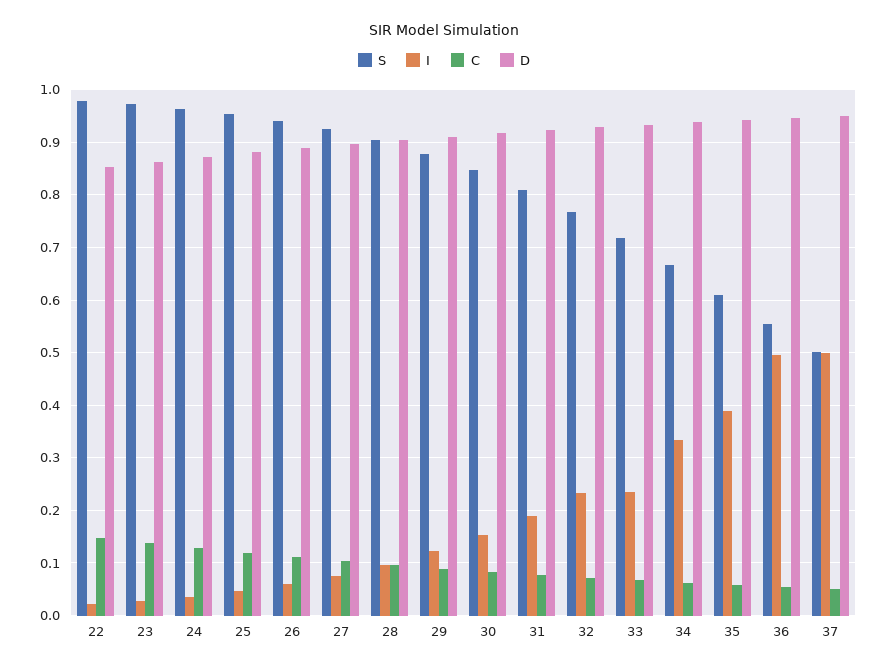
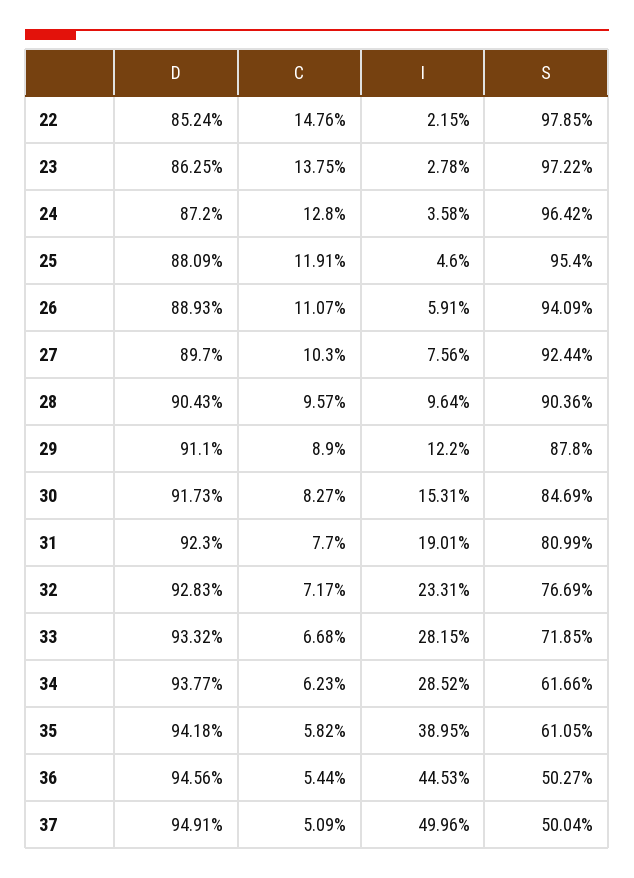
  {
    "S": {
      "22": 0.9785,
      "23": 0.9722,
      "24": 0.9642,
      "25": 0.954,
      "26": 0.9409,
      "27": 0.9244,
      "28": 0.9036,
      "29": 0.878,
      "30": 0.8469,
      "31": 0.8099,
      "32": 0.7669,
      "33": 0.7185,
-     "34": 0.66,
+     "34": 0.6166,
      "35": 0.6105,
-     "36": 0.56,
+     "36": 0.5027,
      "37": 0.5004
    },
    "I": {
      "22": 0.0215,
      "23": 0.0278,
      "24": 0.0358,
      "25": 0.046,
      "26": 0.0591,
      "27": 0.0756,
      "28": 0.0964,
      "29": 0.122,
      "30": 0.1531,
      "31": 0.1901,
      "32": 0.2331,
-     "33": 0.24,
+     "33": 0.2815,
-     "34": 0.34,
+     "34": 0.2852,
      "35": 0.3895,
-     "36": 0.5,
+     "36": 0.4453,
      "37": 0.4996
    },
    "C": {
      "22": 0.1476,
      "23": 0.1375,
      "24": 0.128,
      "25": 0.1191,
      "26": 0.1107,
      "27": 0.103,
      "28": 0.0957,
      "29": 0.089,
      "30": 0.0827,
      "31": 0.077,
      "32": 0.0717,
      "33": 0.0668,
      "34": 0.0623,
      "35": 0.0582,
      "36": 0.0544,
      "37": 0.0509
    },
    "D": {
      "22": 0.8524,
      "23": 0.8625,
      "24": 0.872,
      "25": 0.8809,
      "26": 0.8893,
      "27": 0.897,
      "28": 0.9043,
      "29": 0.911,
      "30": 0.9173,
      "31": 0.923,
      "32": 0.9283,
      "33": 0.9332,
      "34": 0.9377,
      "35": 0.9418,
      "36": 0.9456,
      "37": 0.9491
    }
  }

